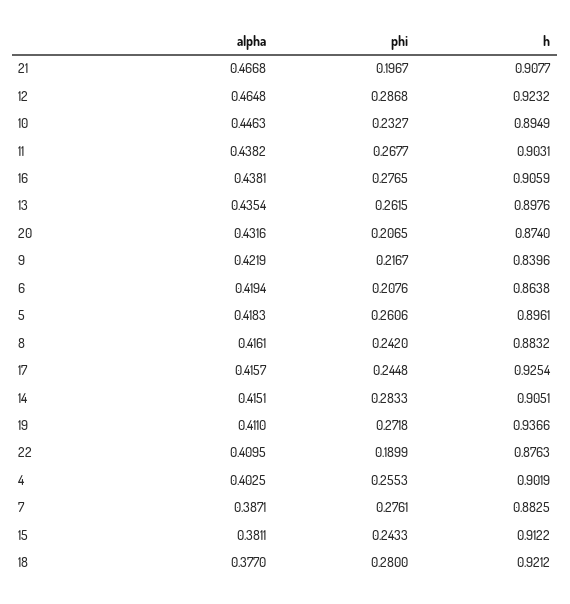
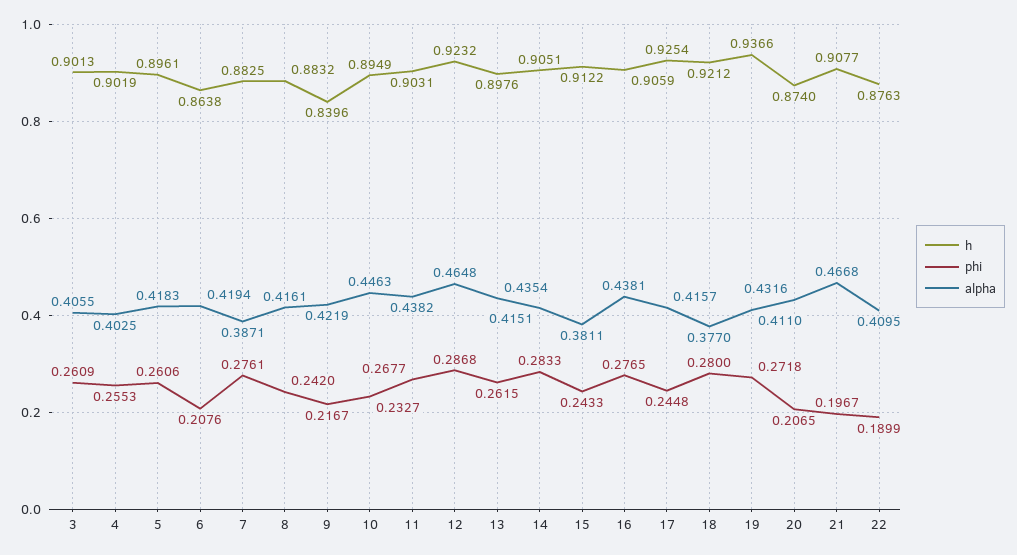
  {
    "alpha": {
      "21": 0.4668,
      "12": 0.4648,
      "10": 0.4463,
      "11": 0.4382,
      "16": 0.4381,
      "13": 0.4354,
      "20": 0.4316,
      "9": 0.4219,
      "6": 0.4194,
      "5": 0.4183,
      "8": 0.4161,
      "17": 0.4157,
      "14": 0.4151,
      "19": 0.411,
      "22": 0.4095,
      "4": 0.4025,
      "7": 0.3871,
      "15": 0.3811,
-     "18": 0.377
+     "18": 0.377,
+     "3": 0.4055
    },
    "phi": {
      "21": 0.1967,
      "12": 0.2868,
      "10": 0.2327,
      "11": 0.2677,
      "16": 0.2765,
      "13": 0.2615,
      "20": 0.2065,
      "9": 0.2167,
      "6": 0.2076,
      "5": 0.2606,
      "8": 0.242,
      "17": 0.2448,
      "14": 0.2833,
      "19": 0.2718,
      "22": 0.1899,
      "4": 0.2553,
      "7": 0.2761,
      "15": 0.2433,
-     "18": 0.28
+     "18": 0.28,
+     "3": 0.2609
    },
    "h": {
      "21": 0.9077,
      "12": 0.9232,
      "10": 0.8949,
      "11": 0.9031,
      "16": 0.9059,
      "13": 0.8976,
      "20": 0.874,
      "9": 0.8396,
      "6": 0.8638,
      "5": 0.8961,
      "8": 0.8832,
      "17": 0.9254,
      "14": 0.9051,
      "19": 0.9366,
      "22": 0.8763,
      "4": 0.9019,
      "7": 0.8825,
      "15": 0.9122,
-     "18": 0.9212
+     "18": 0.9212,
+     "3": 0.9013
    }
  }

